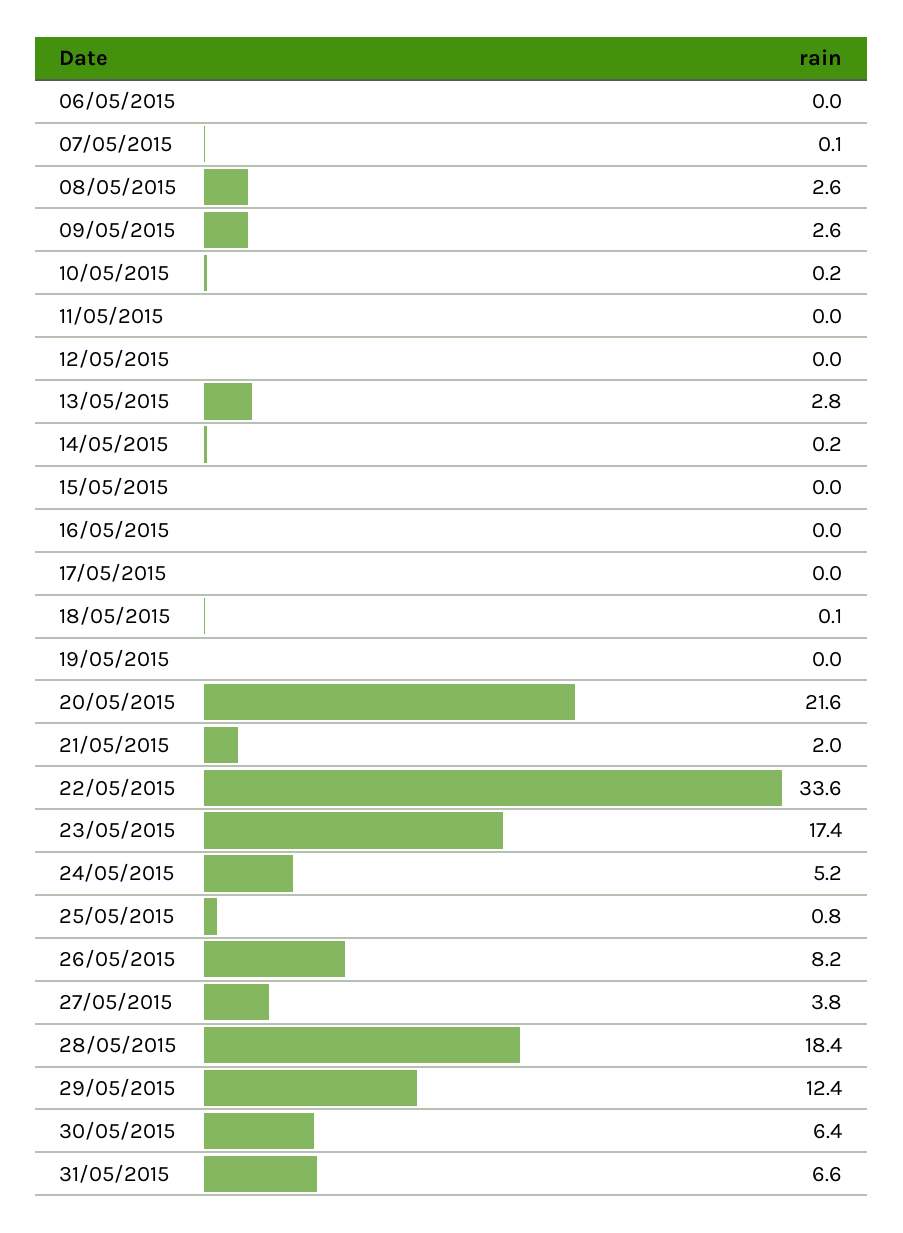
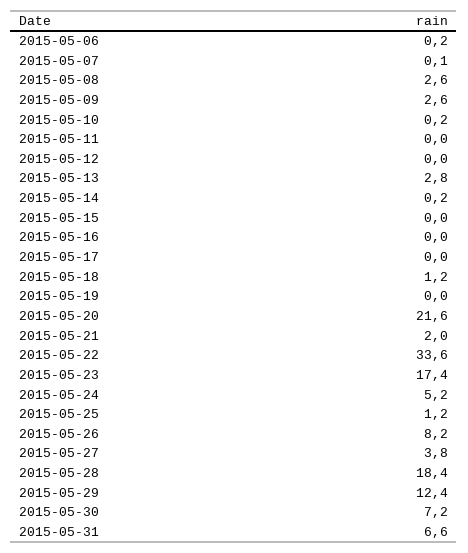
  {
-   "06/05/2015": 0,
+   "06/05/2015": 0.2,
    "07/05/2015": 0.1,
    "08/05/2015": 2.6,
    "09/05/2015": 2.6,
    "10/05/2015": 0.2,
    "11/05/2015": 0,
    "12/05/2015": 0,
    "13/05/2015": 2.8,
    "14/05/2015": 0.2,
    "15/05/2015": 0,
    "16/05/2015": 0,
    "17/05/2015": 0,
-   "18/05/2015": 0.1,
+   "18/05/2015": 1.2,
    "19/05/2015": 0,
    "20/05/2015": 21.6,
    "21/05/2015": 2,
    "22/05/2015": 33.6,
    "23/05/2015": 17.4,
    "24/05/2015": 5.2,
-   "25/05/2015": 0.8,
+   "25/05/2015": 1.2,
    "26/05/2015": 8.2,
    "27/05/2015": 3.8,
    "28/05/2015": 18.4,
    "29/05/2015": 12.4,
-   "30/05/2015": 6.4,
+   "30/05/2015": 7.2,
    "31/05/2015": 6.6
  }

